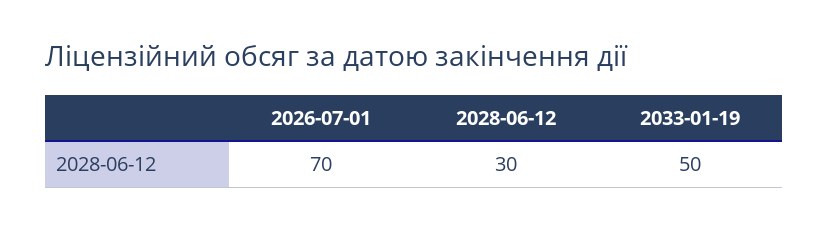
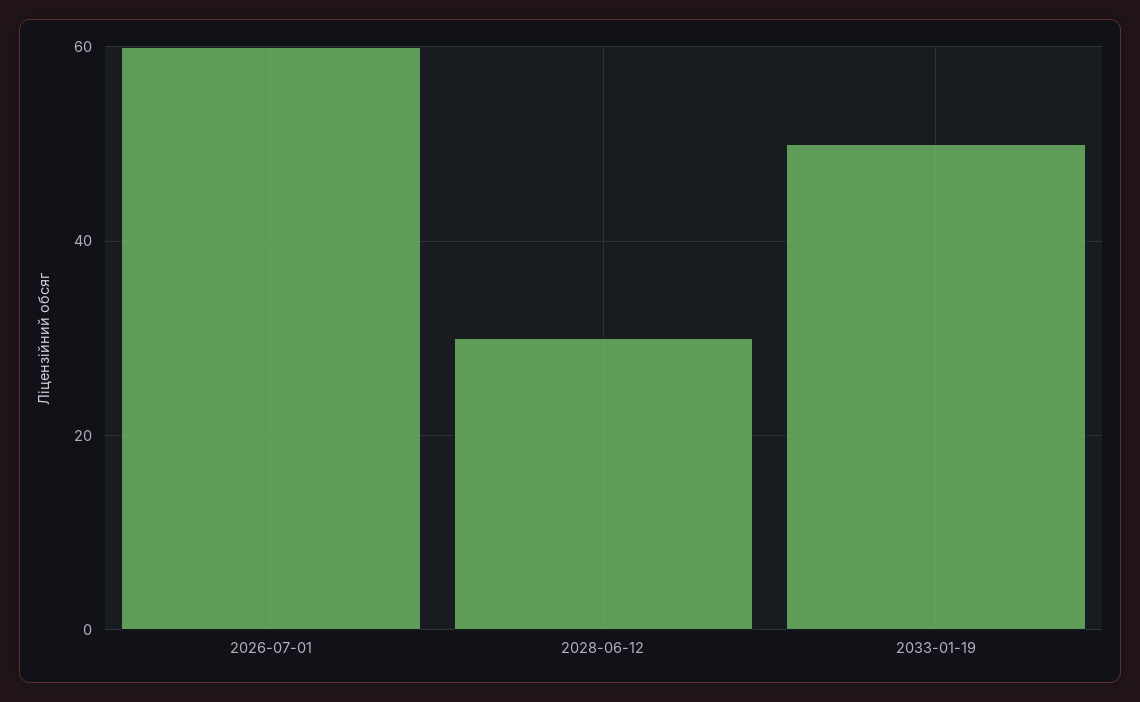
  {
-   "2026-07-01": 70,
+   "2026-07-01": 60,
    "2028-06-12": 30,
    "2033-01-19": 50
  }

